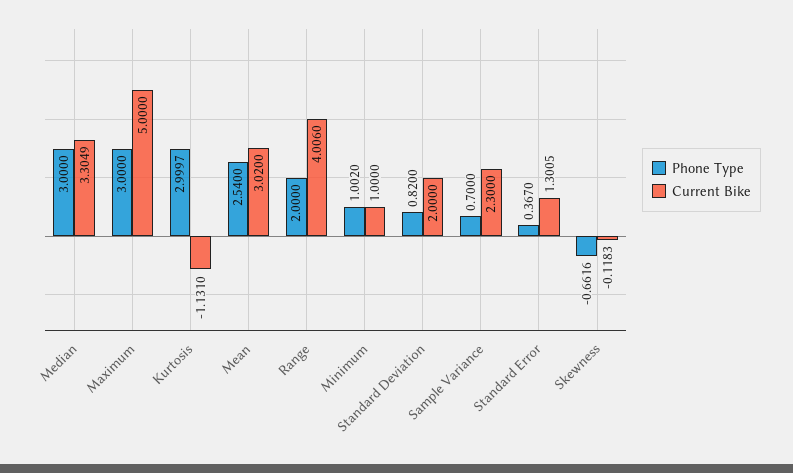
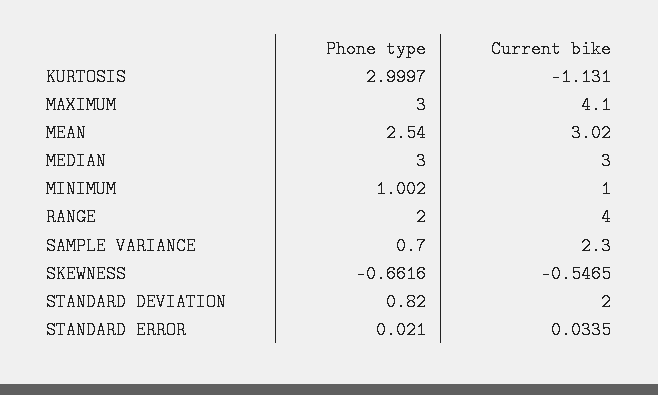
  {
    "Phone Type": {
      "Median": 3,
      "Maximum": 3,
      "Kurtosis": 2.9997,
      "Mean": 2.54,
      "Range": 2,
      "Minimum": 1.002,
      "Standard Deviation": 0.82,
      "Sample Variance": 0.7,
-     "Standard Error": 0.367,
+     "Standard Error": 0.021,
      "Skewness": -0.6616
    },
    "Current Bike": {
-     "Median": 3.3049,
+     "Median": 3,
-     "Maximum": 5,
+     "Maximum": 4.1,
      "Kurtosis": -1.131,
      "Mean": 3.02,
-     "Range": 4.006,
+     "Range": 4,
      "Minimum": 1,
      "Standard Deviation": 2,
      "Sample Variance": 2.3,
-     "Standard Error": 1.3005,
+     "Standard Error": 0.0335,
-     "Skewness": -0.1183
+     "Skewness": -0.5465
    }
  }

